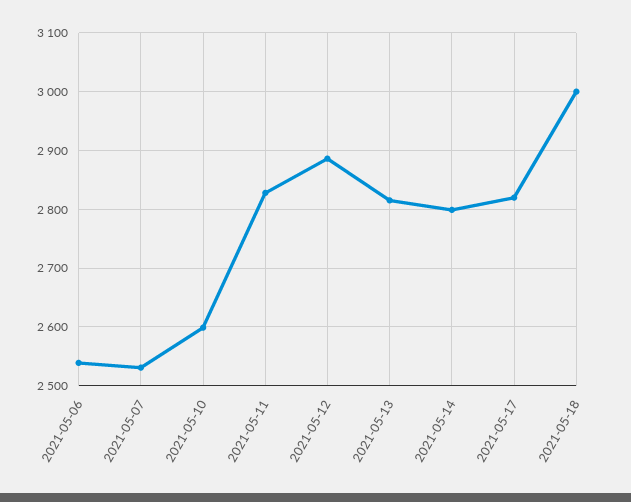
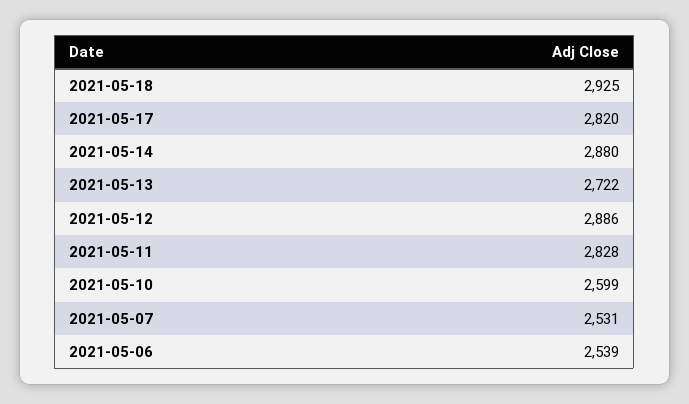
  {
    "2021-05-06": 2539,
    "2021-05-07": 2531,
    "2021-05-10": 2599,
    "2021-05-11": 2828,
    "2021-05-12": 2886,
-   "2021-05-13": 2820,
+   "2021-05-13": 2722,
-   "2021-05-14": 2800,
+   "2021-05-14": 2880,
    "2021-05-17": 2820,
-   "2021-05-18": 3000
+   "2021-05-18": 2925
  }

